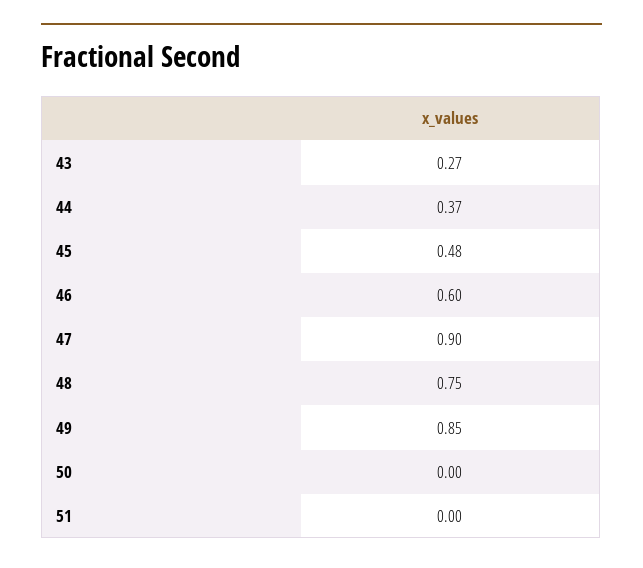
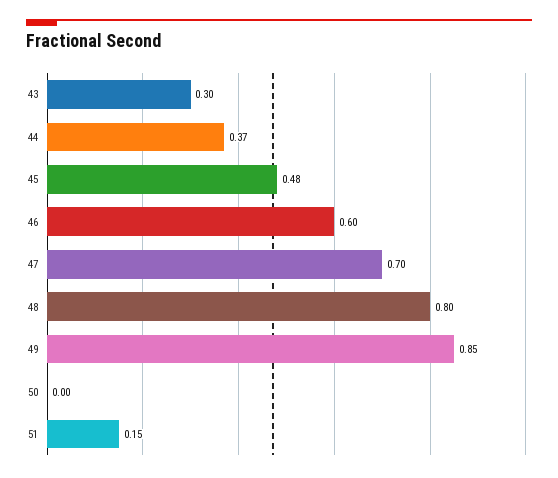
  {
-   "43": 0.27,
+   "43": 0.3,
    "44": 0.37,
    "45": 0.48,
    "46": 0.6,
-   "47": 0.9,
+   "47": 0.7,
-   "48": 0.75,
+   "48": 0.8,
    "49": 0.85,
    "50": 0,
-   "51": 0
+   "51": 0.15
  }

